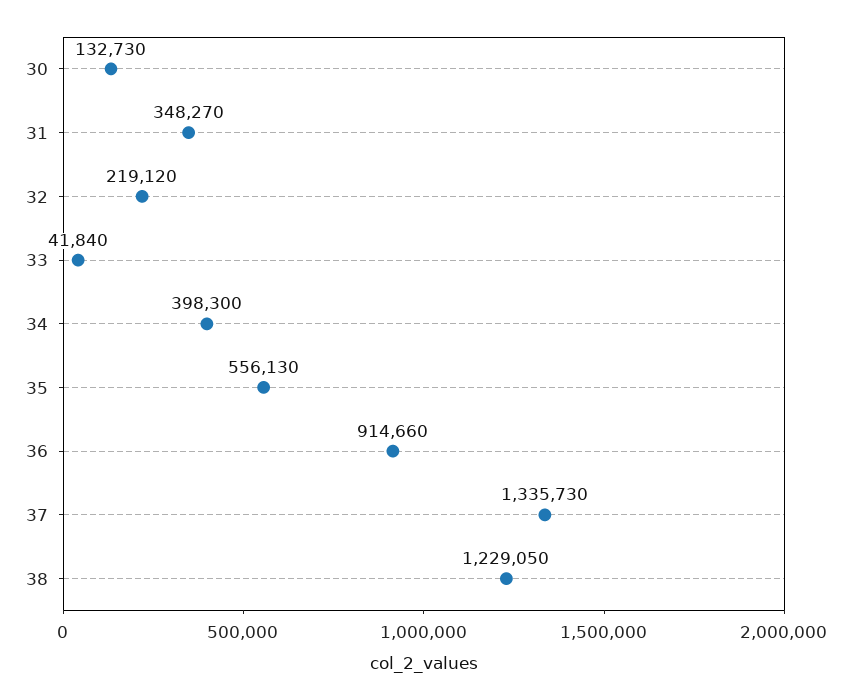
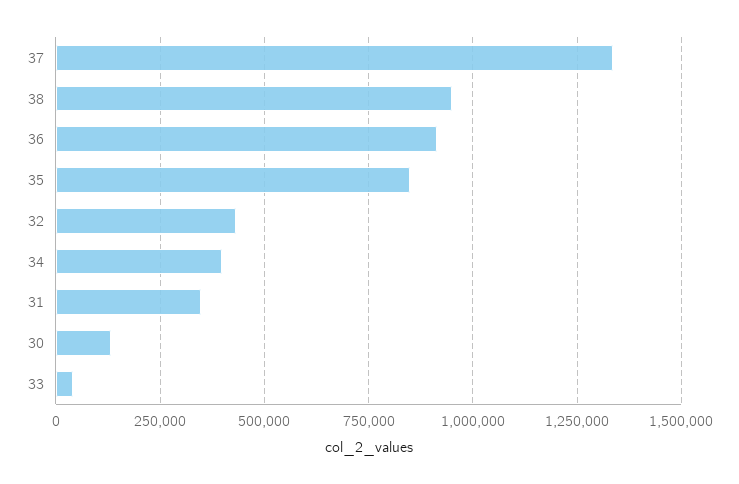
  {
    "30": 132730,
    "31": 348270,
-   "32": 219120,
+   "32": 425000,
    "33": 41840,
    "34": 398300,
-   "35": 556130,
+   "35": 850000,
    "36": 914660,
    "37": 1335730,
-   "38": 1229050
+   "38": 950000
  }

